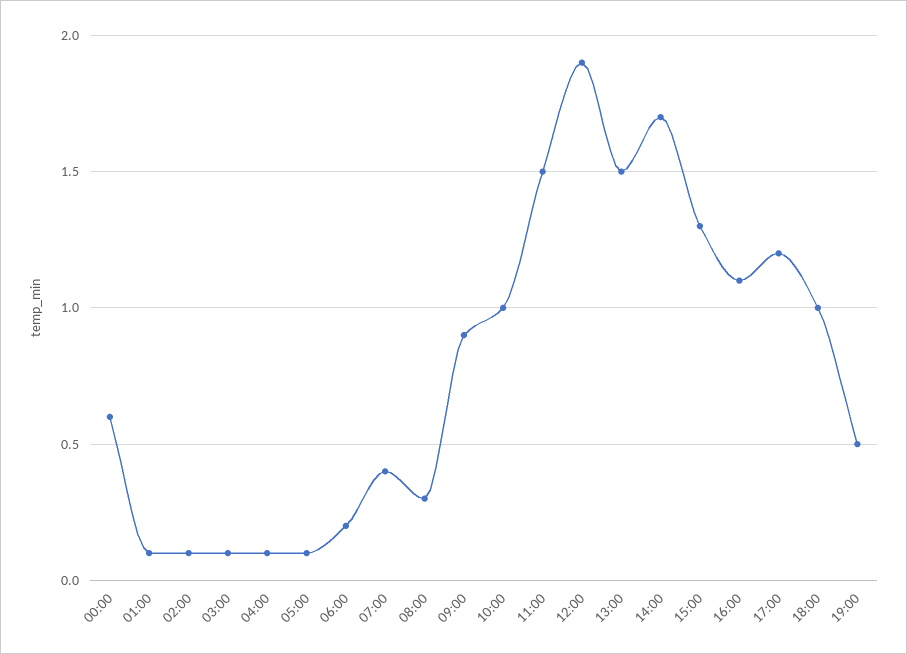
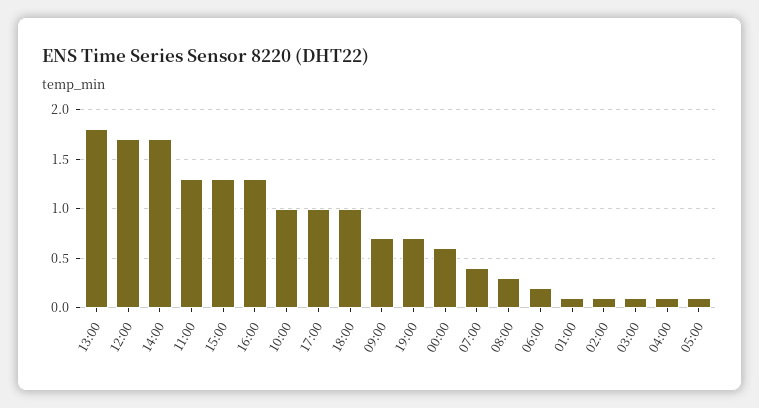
  {
    "00:00": 0.6,
    "01:00": 0.1,
    "02:00": 0.1,
    "03:00": 0.1,
    "04:00": 0.1,
    "05:00": 0.1,
    "06:00": 0.2,
    "07:00": 0.4,
    "08:00": 0.3,
-   "09:00": 0.9,
+   "09:00": 0.7,
    "10:00": 1,
-   "11:00": 1.5,
+   "11:00": 1.3,
-   "12:00": 1.9,
+   "12:00": 1.7,
-   "13:00": 1.5,
+   "13:00": 1.8,
    "14:00": 1.7,
    "15:00": 1.3,
-   "16:00": 1.1,
+   "16:00": 1.3,
-   "17:00": 1.2,
+   "17:00": 1,
    "18:00": 1,
-   "19:00": 0.5
+   "19:00": 0.7
  }

